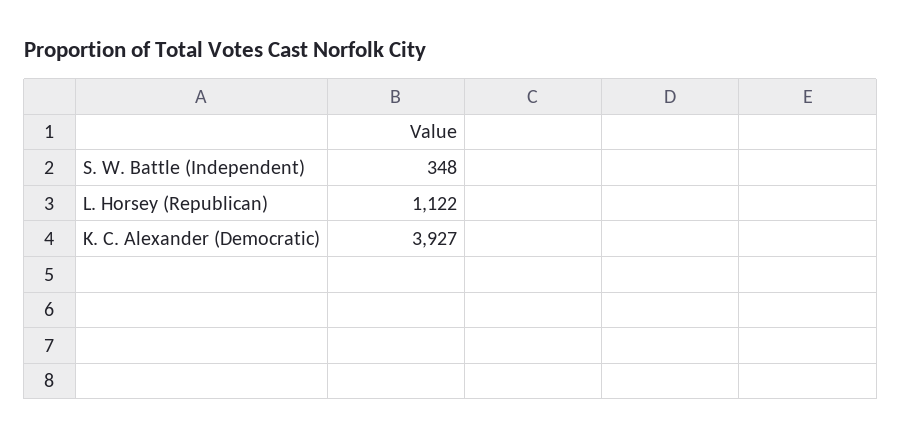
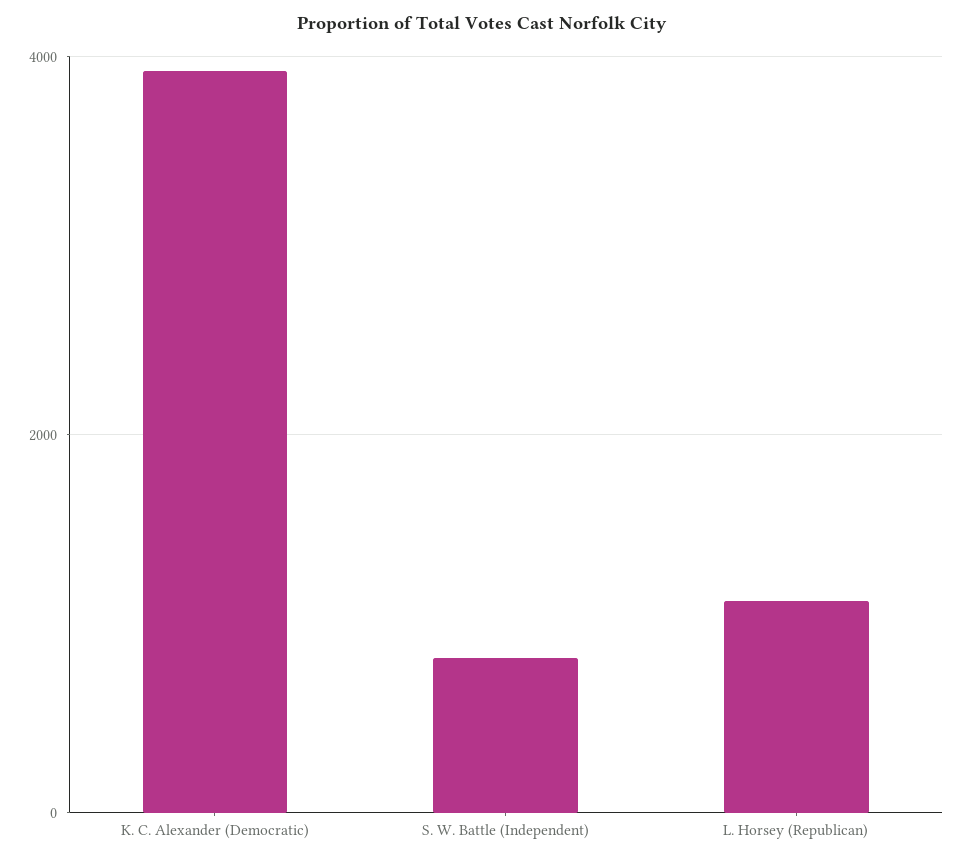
  {
-   "S. W. Battle (Independent)": 348,
+   "S. W. Battle (Independent)": 800,
    "L. Horsey (Republican)": 1122,
    "K. C. Alexander (Democratic)": 3927
  }

